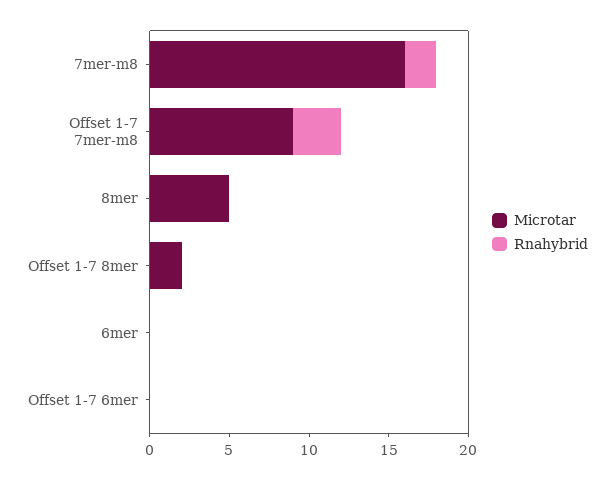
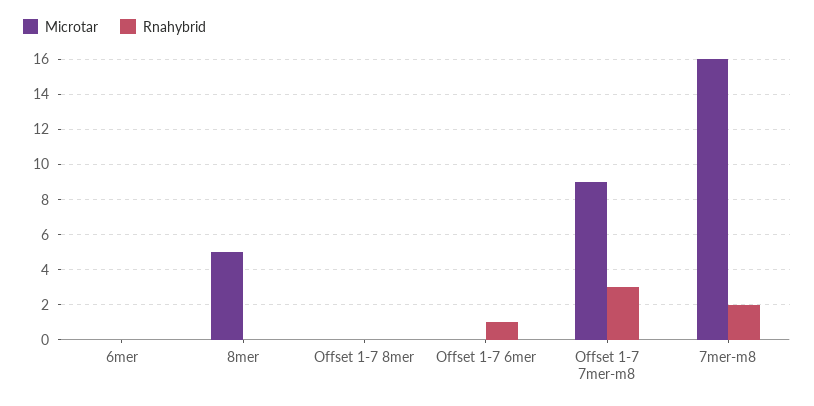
  {
    "Microtar": {
      "7mer-m8": 16,
      "Offset 1-7 7mer-m8": 9,
      "8mer": 5,
-     "Offset 1-7 8mer": 2,
+     "Offset 1-7 8mer": 0,
      "6mer": 0,
      "Offset 1-7 6mer": 0
    },
    "Rnahybrid": {
      "7mer-m8": 2,
      "Offset 1-7 7mer-m8": 3,
      "8mer": 0,
      "Offset 1-7 8mer": 0,
      "6mer": 0,
-     "Offset 1-7 6mer": 0
+     "Offset 1-7 6mer": 1
    }
  }

